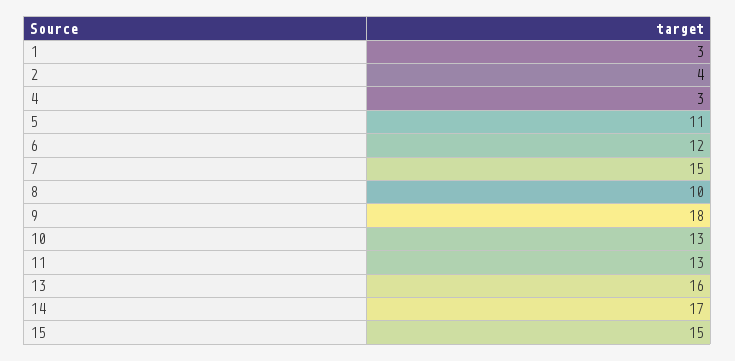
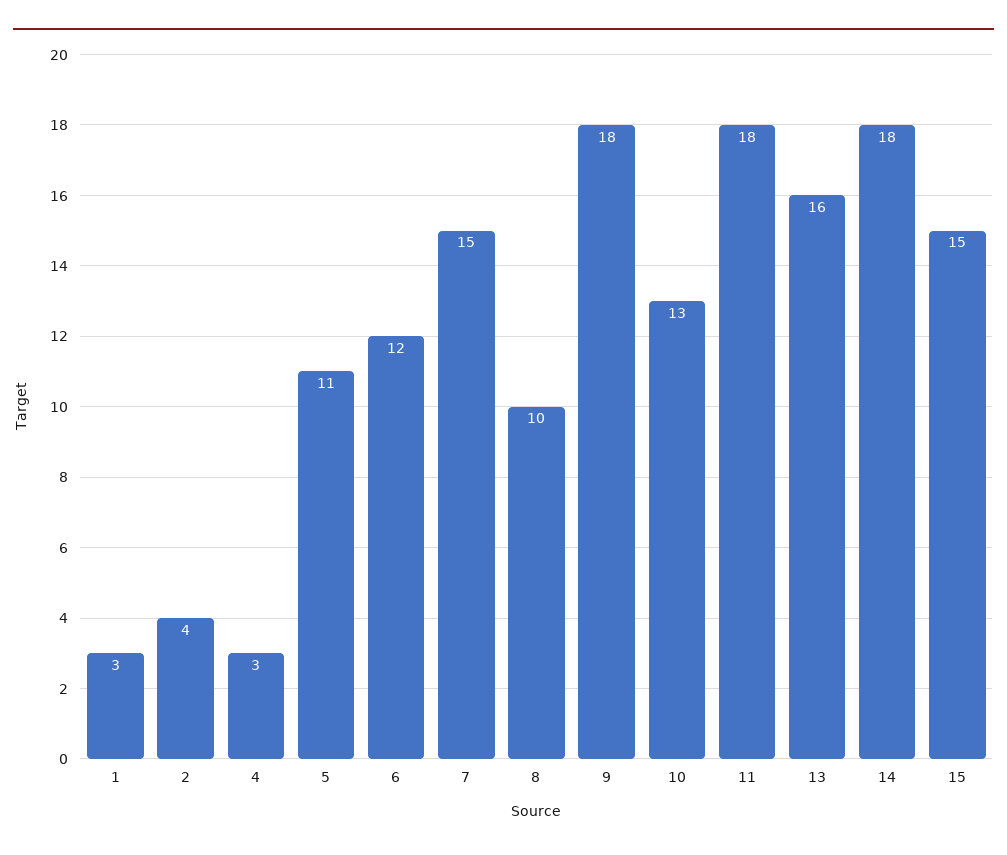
  {
    "1": 3,
    "2": 4,
    "4": 3,
    "5": 11,
    "6": 12,
    "7": 15,
    "8": 10,
    "9": 18,
    "10": 13,
-   "11": 13,
+   "11": 18,
    "13": 16,
-   "14": 17,
+   "14": 18,
    "15": 15
  }

